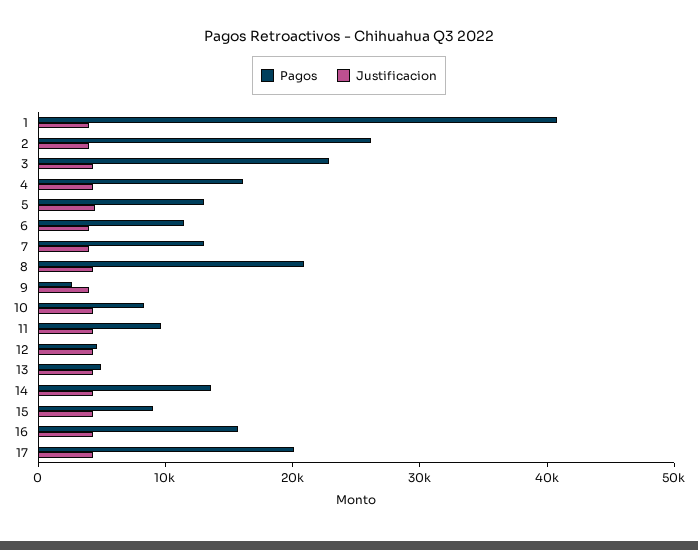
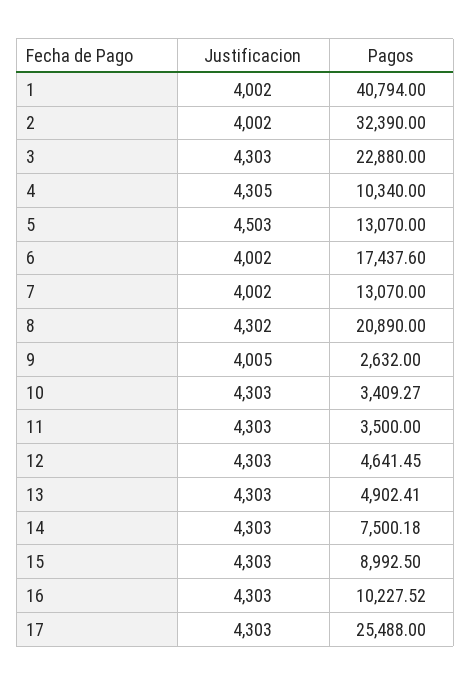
  {
    "Pagos": {
      "1": 40794,
-     "2": 26000,
+     "2": 32390,
      "3": 22880,
-     "4": 16000,
+     "4": 10340,
      "5": 13070,
-     "6": 12000,
+     "6": 17437.6,
      "7": 13070,
      "8": 20890,
      "9": 2632,
-     "10": 8000,
+     "10": 3409.27,
-     "11": 10000,
+     "11": 3500,
      "12": 4641.45,
      "13": 4902.41,
-     "14": 14000,
+     "14": 7500.18,
      "15": 8992.5,
-     "16": 16000,
+     "16": 10227.52,
-     "17": 20000
+     "17": 25488
    },
    "Justificacion": {
      "1": 4002,
      "2": 4002,
      "3": 4303,
      "4": 4305,
      "5": 4503,
      "6": 4002,
      "7": 4002,
      "8": 4302,
      "9": 4005,
      "10": 4303,
      "11": 4303,
      "12": 4303,
      "13": 4303,
      "14": 4303,
      "15": 4303,
      "16": 4303,
      "17": 4303
    }
  }

